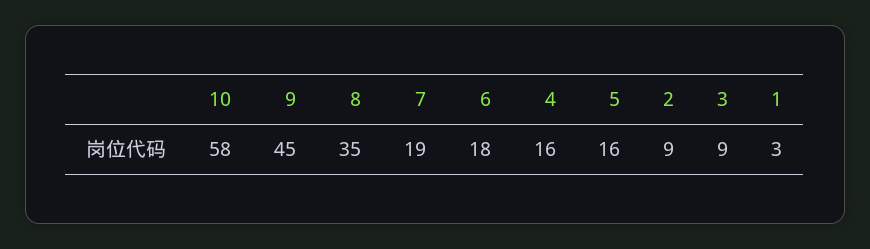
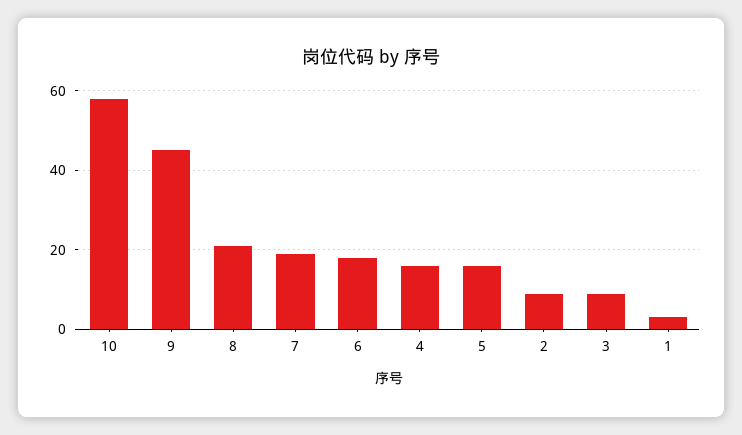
  {
    "10": 58,
    "9": 45,
-   "8": 35,
+   "8": 20,
    "7": 19,
    "6": 18,
    "4": 16,
    "5": 16,
    "2": 9,
    "3": 9,
    "1": 3
  }

